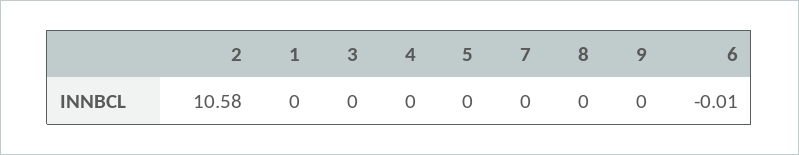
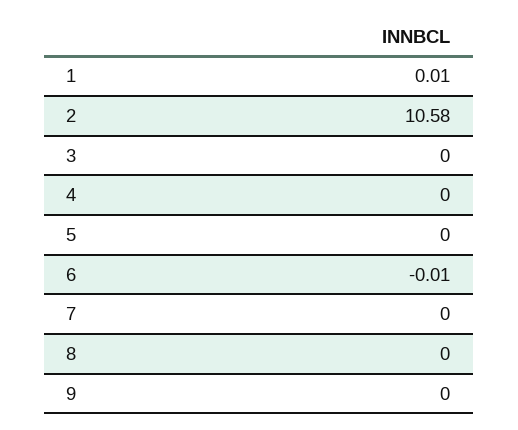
  {
    "2": 10.58,
-   "1": 0,
+   "1": 0.01,
    "3": 0,
    "4": 0,
    "5": 0,
    "7": 0,
    "8": 0,
    "9": 0,
    "6": -0.01
  }

